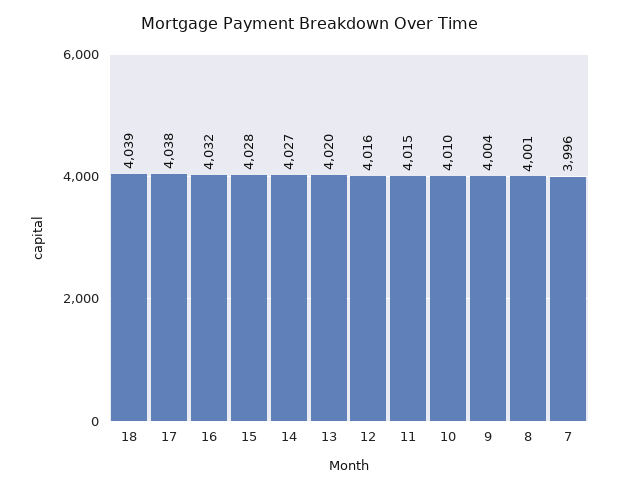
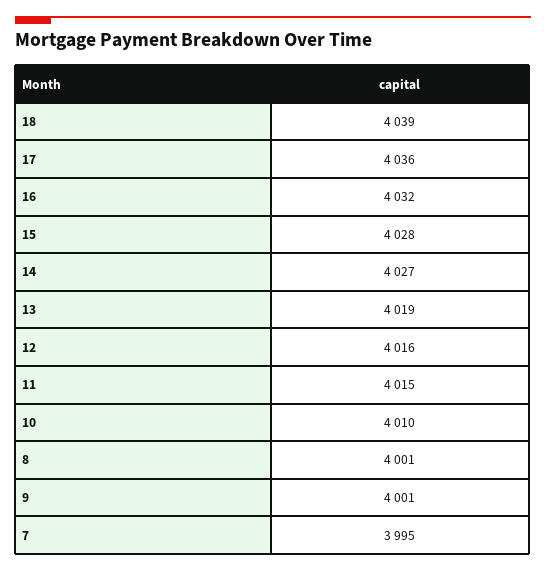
  {
    "18": 4039,
-   "17": 4038,
+   "17": 4036,
    "16": 4032,
    "15": 4028,
    "14": 4027,
-   "13": 4020,
+   "13": 4019,
    "12": 4016,
    "11": 4015,
    "10": 4010,
-   "9": 4004,
+   "9": 4001,
    "8": 4001,
-   "7": 3996
+   "7": 3995
  }

